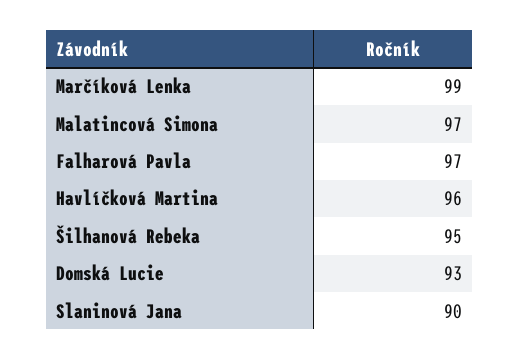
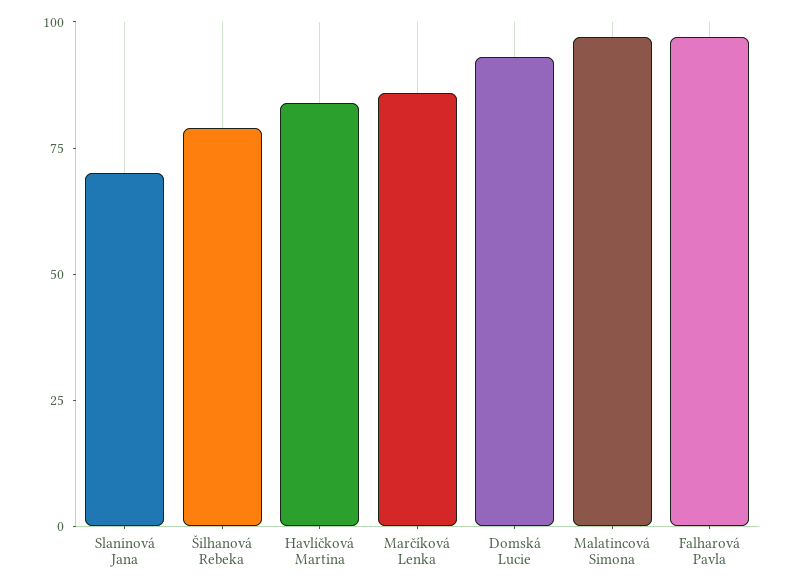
  {
-   "Marčíková Lenka": 99,
+   "Marčíková Lenka": 85,
    "Malatincová Simona": 97,
    "Falharová Pavla": 97,
-   "Havlíčková Martina": 96,
+   "Havlíčková Martina": 85,
-   "Šilhanová Rebeka": 95,
+   "Šilhanová Rebeka": 80,
    "Domská Lucie": 93,
-   "Slaninová Jana": 90
+   "Slaninová Jana": 70
  }

